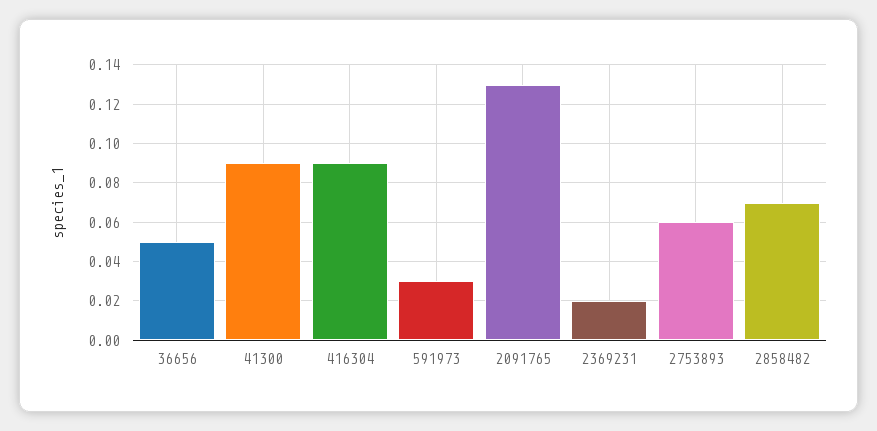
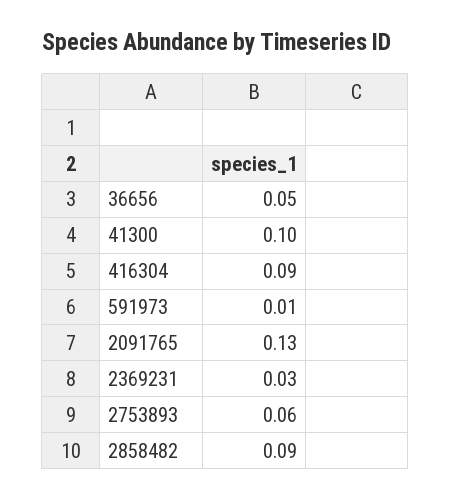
  {
    "36656": 0.05,
-   "41300": 0.09,
+   "41300": 0.1,
    "416304": 0.09,
-   "591973": 0.03,
+   "591973": 0.01,
    "2091765": 0.13,
-   "2369231": 0.02,
+   "2369231": 0.03,
    "2753893": 0.06,
-   "2858482": 0.07
+   "2858482": 0.09
  }

